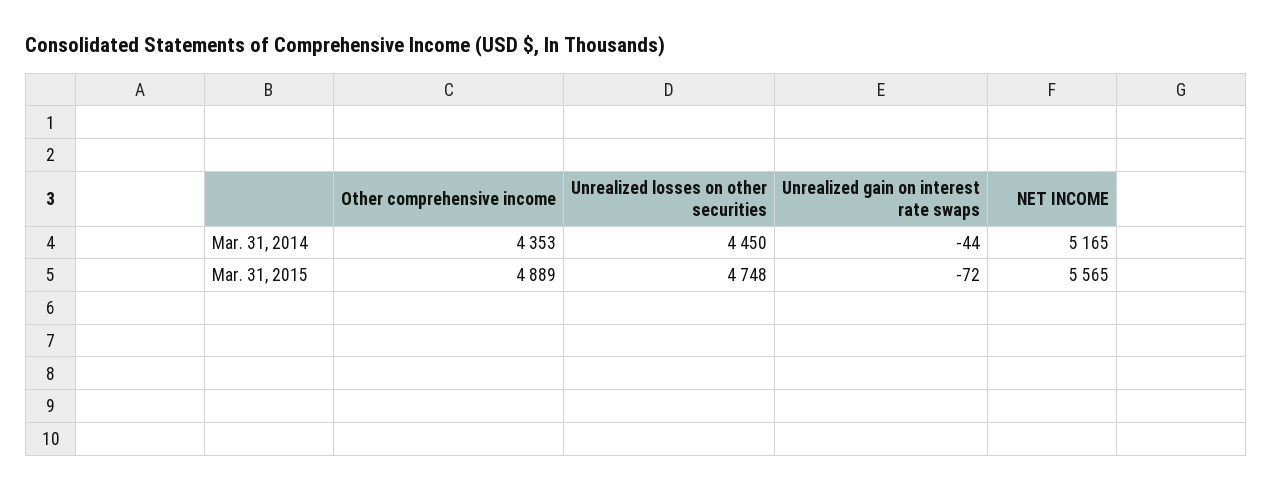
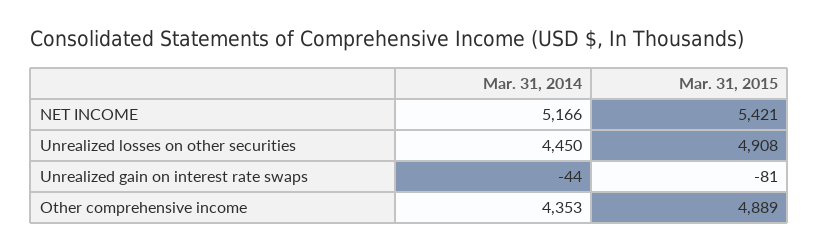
  {
    "Other comprehensive income": {
      "Mar. 31, 2014": 4353,
      "Mar. 31, 2015": 4889
    },
    "Unrealized losses on other securities": {
      "Mar. 31, 2014": 4450,
-     "Mar. 31, 2015": 4748
+     "Mar. 31, 2015": 4908
    },
    "Unrealized gain on interest rate swaps": {
      "Mar. 31, 2014": -44,
-     "Mar. 31, 2015": -72
+     "Mar. 31, 2015": -81
    },
    "NET INCOME": {
-     "Mar. 31, 2014": 5165,
+     "Mar. 31, 2014": 5166,
-     "Mar. 31, 2015": 5565
+     "Mar. 31, 2015": 5421
    }
  }

